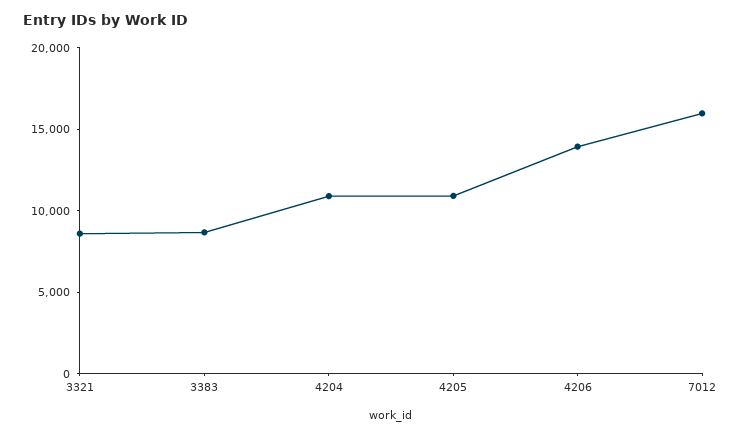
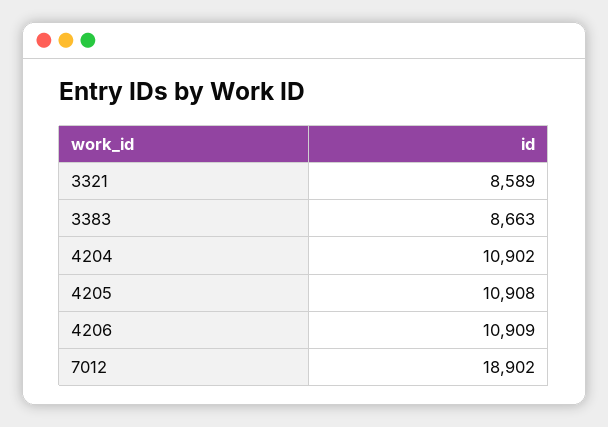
  {
    "3321": 8589,
    "3383": 8663,
    "4204": 10902,
    "4205": 10908,
-   "4206": 14000,
+   "4206": 10909,
-   "7012": 16000
+   "7012": 18902
  }

